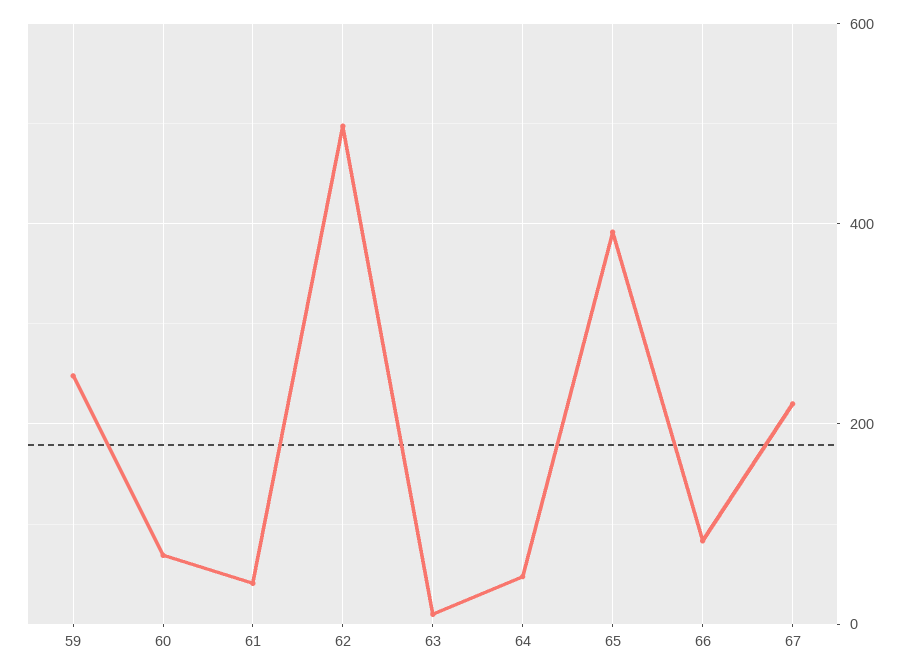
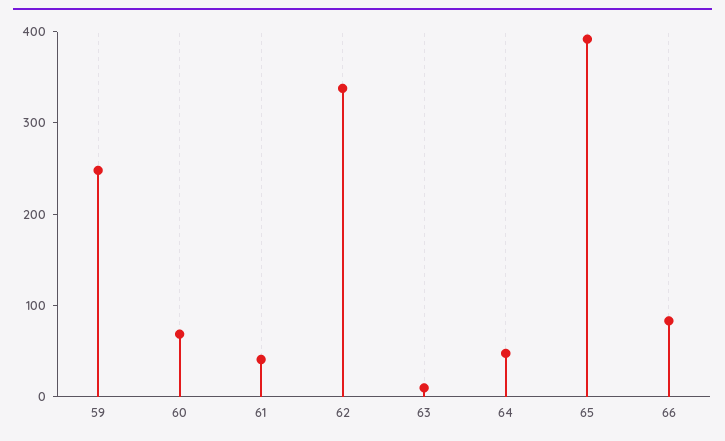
  {
    "59": 240,
    "60": 60,
    "61": 40,
-   "62": 500,
+   "62": 340,
    "63": 0,
    "64": 40,
    "65": 400,
-   "66": 80,
+   "66": 80
-   "67": 220
  }

